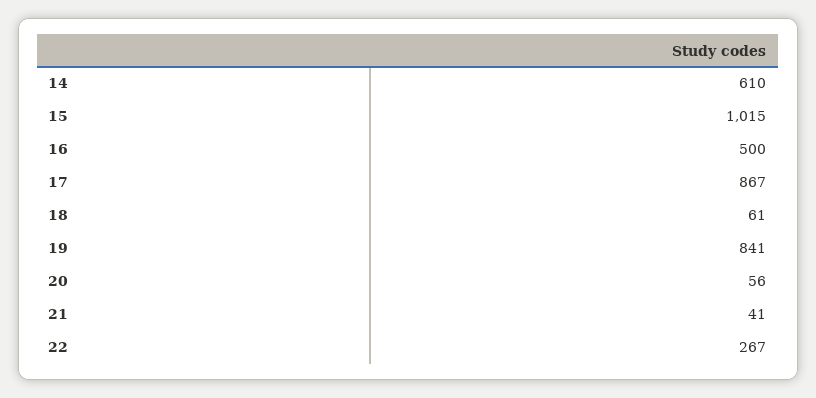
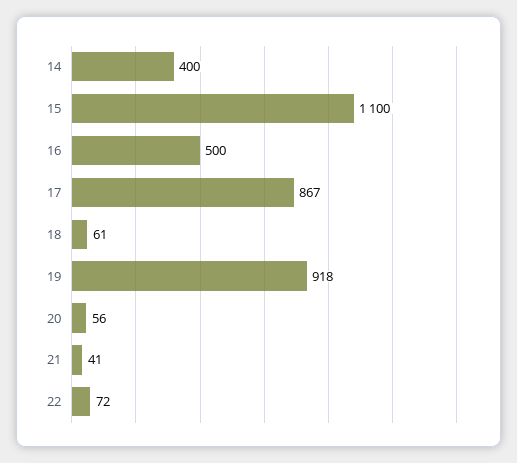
  {
-   "14": 610,
+   "14": 400,
-   "15": 1015,
+   "15": 1100,
    "16": 500,
    "17": 867,
    "18": 61,
-   "19": 841,
+   "19": 918,
    "20": 56,
    "21": 41,
-   "22": 267
+   "22": 72
  }

